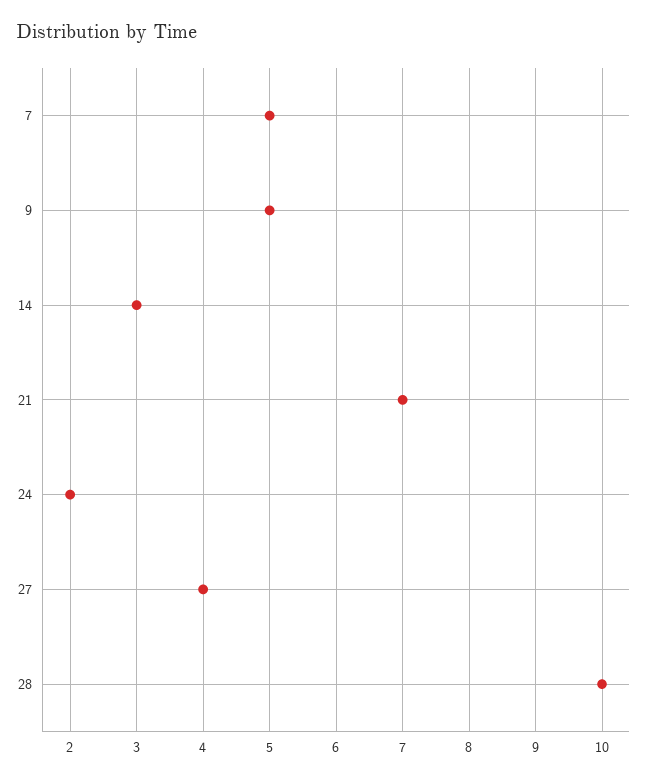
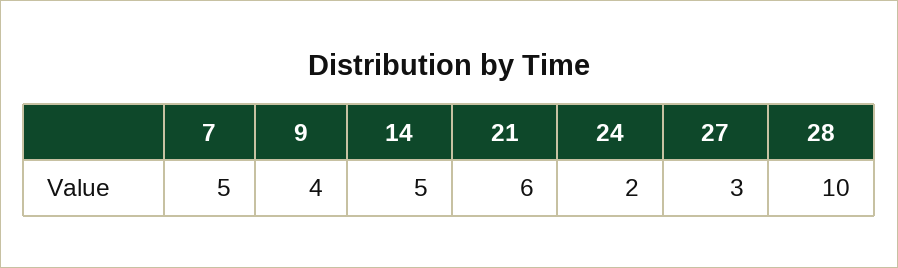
  {
    "7": 5,
-   "9": 5,
+   "9": 4,
-   "14": 3,
+   "14": 5,
-   "21": 7,
+   "21": 6,
    "24": 2,
-   "27": 4,
+   "27": 3,
    "28": 10
  }

